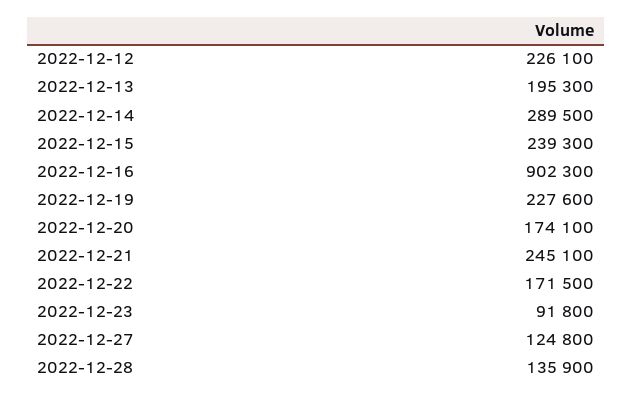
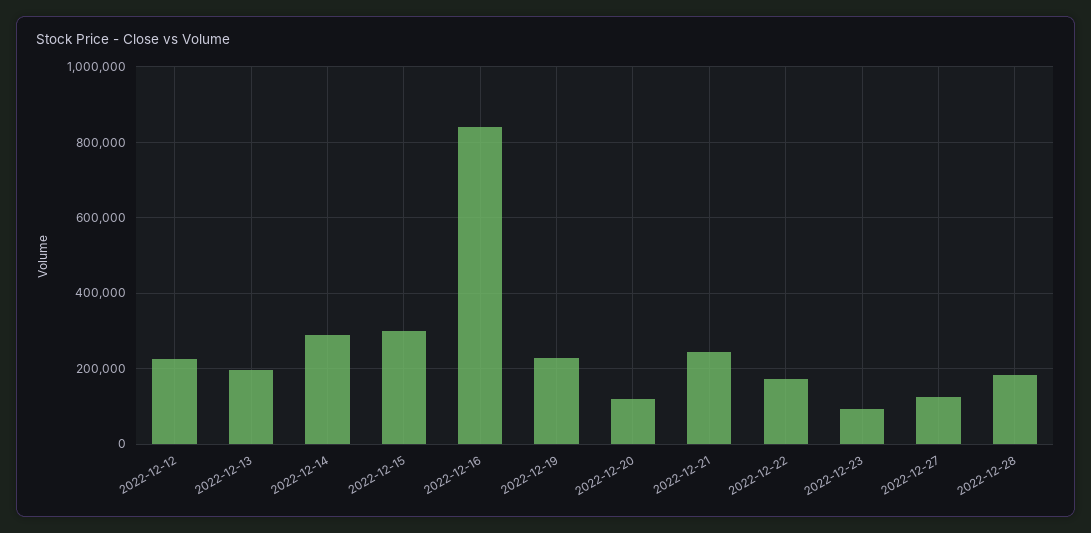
  {
    "2022-12-12": 226100,
    "2022-12-13": 195300,
    "2022-12-14": 289500,
-   "2022-12-15": 239300,
+   "2022-12-15": 300000,
-   "2022-12-16": 902300,
+   "2022-12-16": 840000,
    "2022-12-19": 227600,
-   "2022-12-20": 174100,
+   "2022-12-20": 120000,
    "2022-12-21": 245100,
    "2022-12-22": 171500,
    "2022-12-23": 91800,
    "2022-12-27": 124800,
-   "2022-12-28": 135900
+   "2022-12-28": 180000
  }

